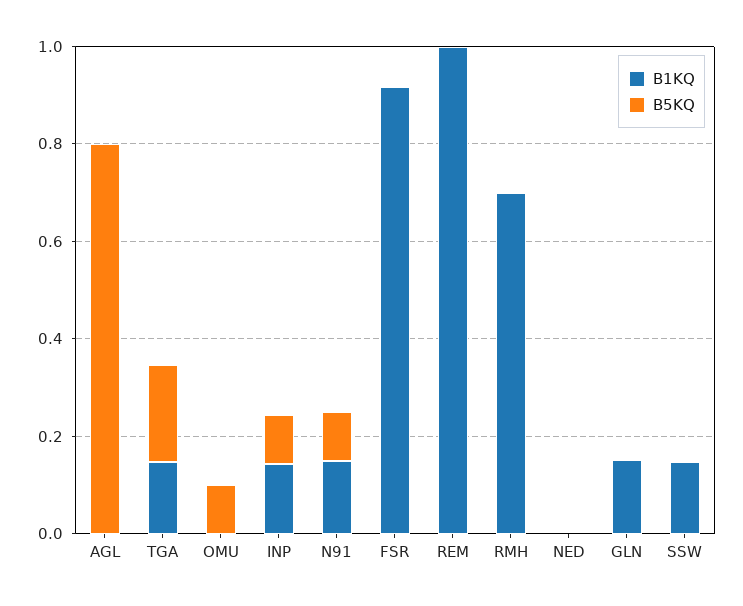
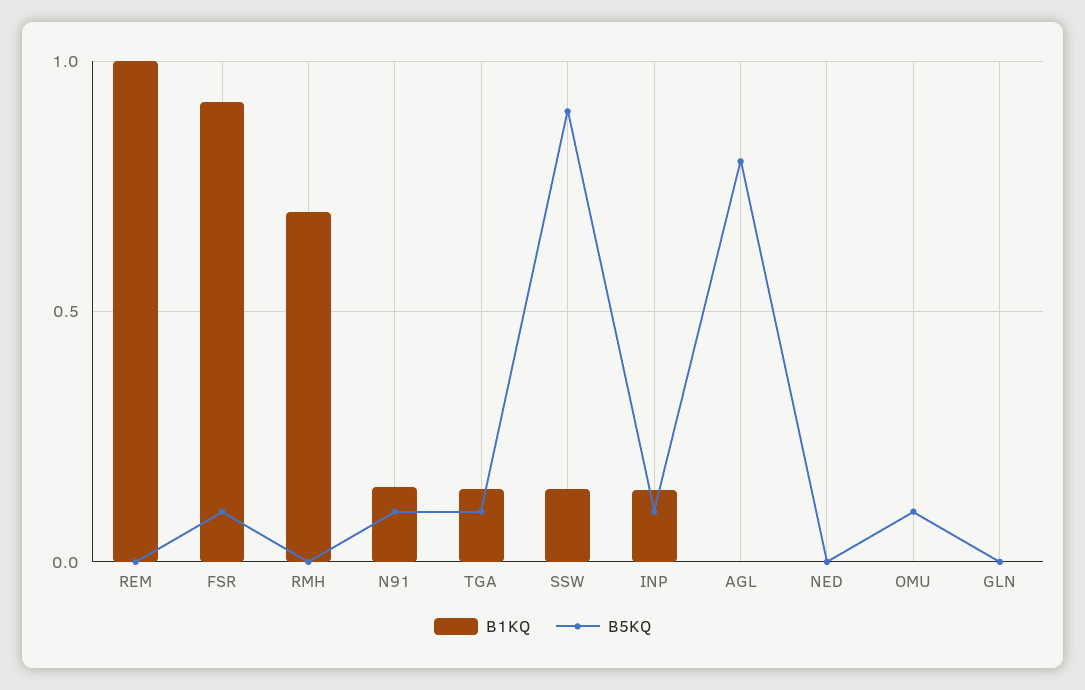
  {
    "B1KQ": {
      "AGL": 0,
      "TGA": 0.15,
      "OMU": 0,
      "INP": 0.15,
      "N91": 0.15,
      "FSR": 0.9,
      "REM": 1,
      "RMH": 0.7,
      "NED": 0,
-     "GLN": 0.15,
+     "GLN": 0,
      "SSW": 0.15
    },
    "B5KQ": {
      "AGL": 0.8,
-     "TGA": 0.2,
+     "TGA": 0.1,
      "OMU": 0.1,
      "INP": 0.1,
      "N91": 0.1,
-     "FSR": 0,
+     "FSR": 0.1,
      "REM": 0,
      "RMH": 0,
      "NED": 0,
      "GLN": 0,
-     "SSW": 0
+     "SSW": 0.9
    }
  }

